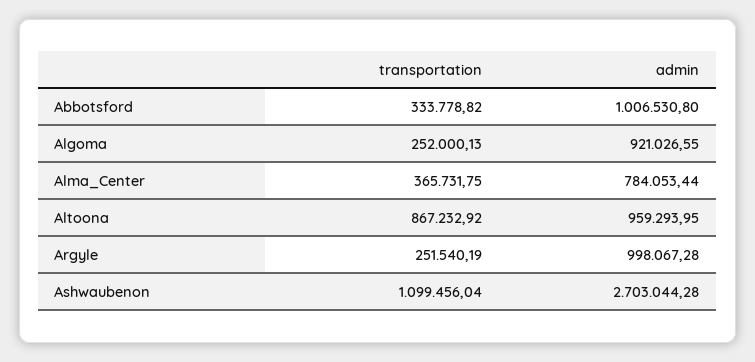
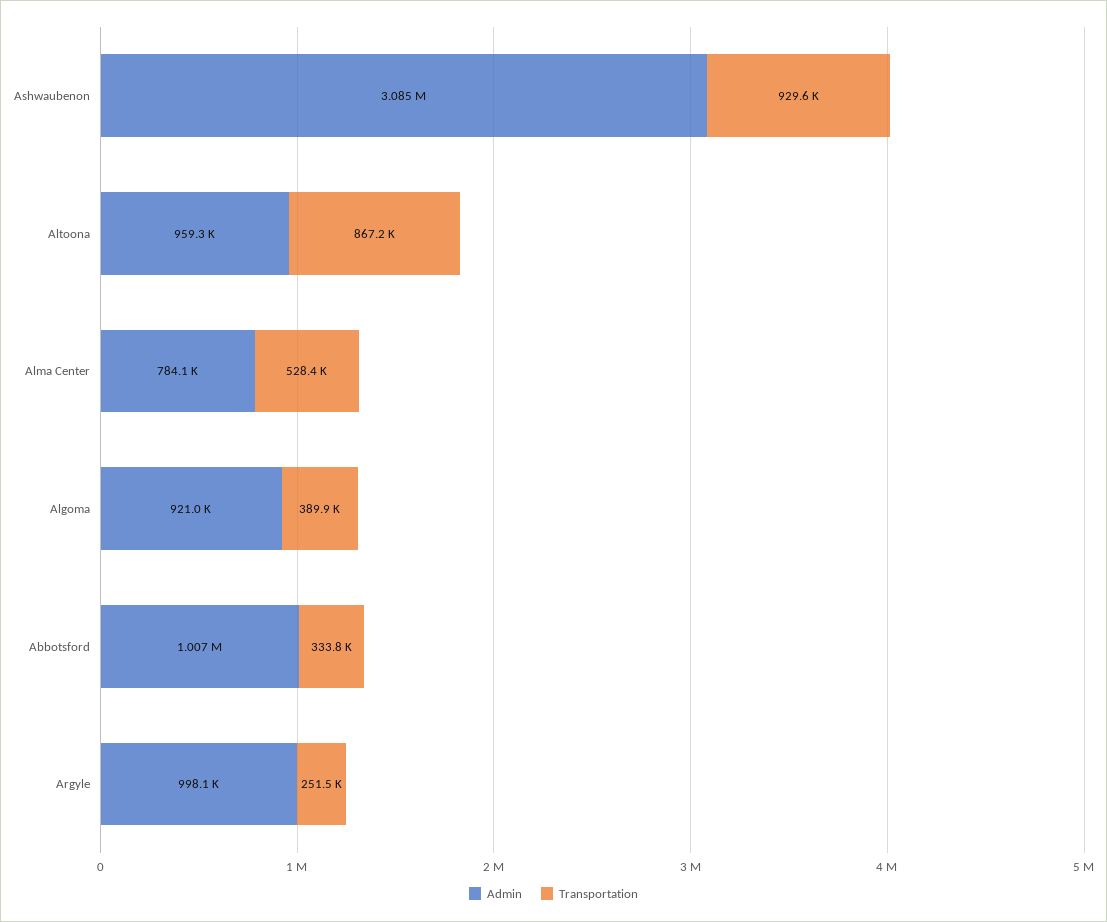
  {
    "transportation": {
      "Abbotsford": 333778.82,
-     "Algoma": 252000.13,
+     "Algoma": 389900,
-     "Alma_Center": 365731.75,
+     "Alma_Center": 528400,
      "Altoona": 867232.92,
      "Argyle": 251540.19,
-     "Ashwaubenon": 1099456.04
+     "Ashwaubenon": 929600
    },
    "admin": {
      "Abbotsford": 1006530.8,
      "Algoma": 921026.55,
      "Alma_Center": 784053.44,
      "Altoona": 959293.95,
      "Argyle": 998067.28,
-     "Ashwaubenon": 2703044.28
+     "Ashwaubenon": 3085000
    }
  }

